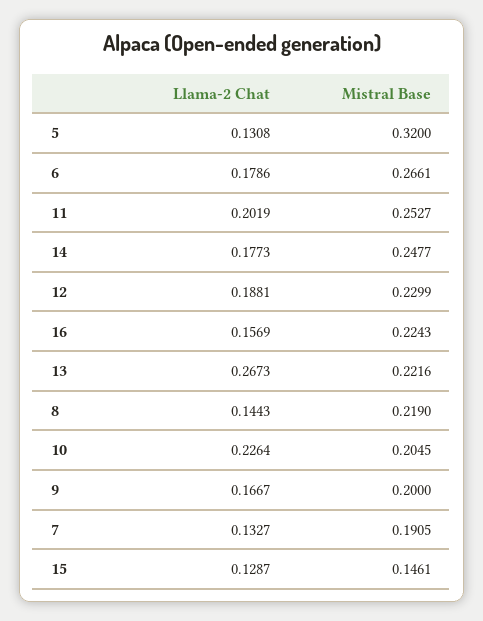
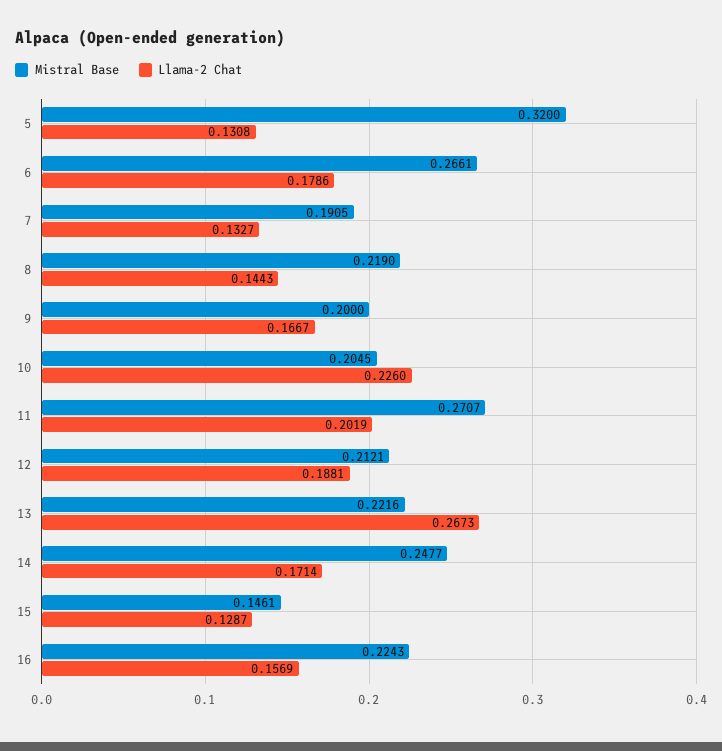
  {
    "Llama-2 Chat": {
      "5": 0.1308,
      "6": 0.1786,
      "11": 0.2019,
-     "14": 0.1773,
+     "14": 0.1714,
      "12": 0.1881,
      "16": 0.1569,
      "13": 0.2673,
      "8": 0.1443,
-     "10": 0.2264,
+     "10": 0.226,
      "9": 0.1667,
      "7": 0.1327,
      "15": 0.1287
    },
    "Mistral Base": {
      "5": 0.32,
      "6": 0.2661,
-     "11": 0.2527,
+     "11": 0.2707,
      "14": 0.2477,
-     "12": 0.2299,
+     "12": 0.2121,
      "16": 0.2243,
      "13": 0.2216,
      "8": 0.219,
      "10": 0.2045,
      "9": 0.2,
      "7": 0.1905,
      "15": 0.1461
    }
  }

